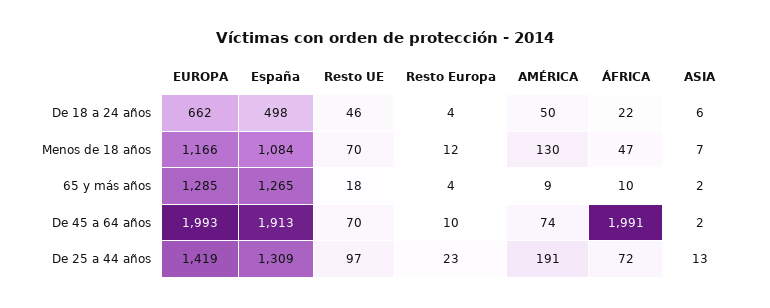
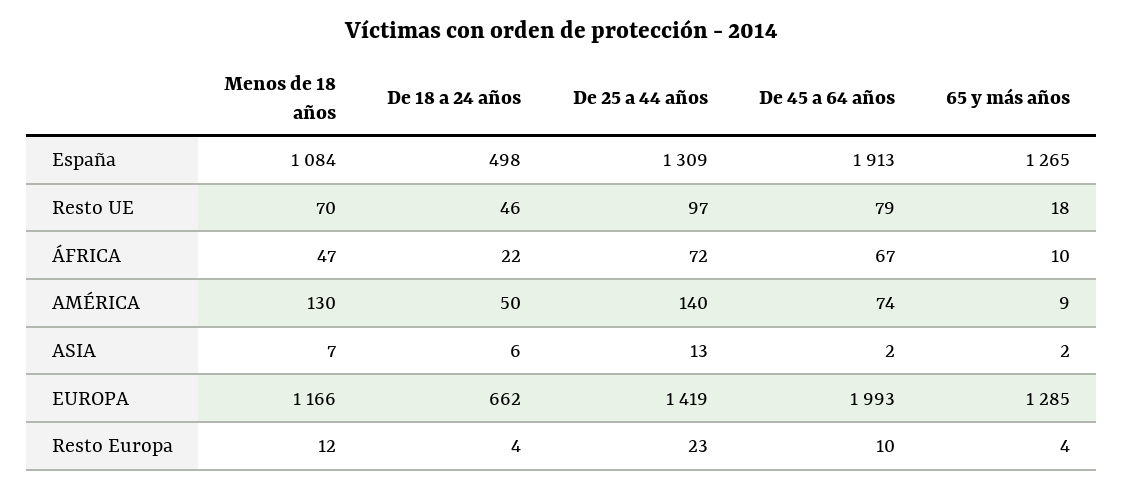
  {
    "EUROPA": {
      "De 18 a 24 años": 662,
      "Menos de 18 años": 1166,
      "65 y más años": 1285,
      "De 45 a 64 años": 1993,
      "De 25 a 44 años": 1419
    },
    "España": {
      "De 18 a 24 años": 498,
      "Menos de 18 años": 1084,
      "65 y más años": 1265,
      "De 45 a 64 años": 1913,
      "De 25 a 44 años": 1309
    },
    "Resto UE": {
      "De 18 a 24 años": 46,
      "Menos de 18 años": 70,
      "65 y más años": 18,
-     "De 45 a 64 años": 70,
+     "De 45 a 64 años": 79,
      "De 25 a 44 años": 97
    },
    "Resto Europa": {
      "De 18 a 24 años": 4,
      "Menos de 18 años": 12,
      "65 y más años": 4,
      "De 45 a 64 años": 10,
      "De 25 a 44 años": 23
    },
    "AMÉRICA": {
      "De 18 a 24 años": 50,
      "Menos de 18 años": 130,
      "65 y más años": 9,
      "De 45 a 64 años": 74,
-     "De 25 a 44 años": 191
+     "De 25 a 44 años": 140
    },
    "ÁFRICA": {
      "De 18 a 24 años": 22,
      "Menos de 18 años": 47,
      "65 y más años": 10,
-     "De 45 a 64 años": 1991,
+     "De 45 a 64 años": 67,
      "De 25 a 44 años": 72
    },
    "ASIA": {
      "De 18 a 24 años": 6,
      "Menos de 18 años": 7,
      "65 y más años": 2,
      "De 45 a 64 años": 2,
      "De 25 a 44 años": 13
    }
  }

